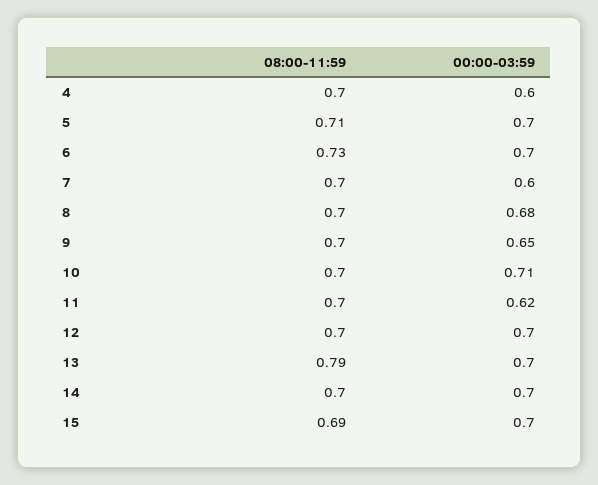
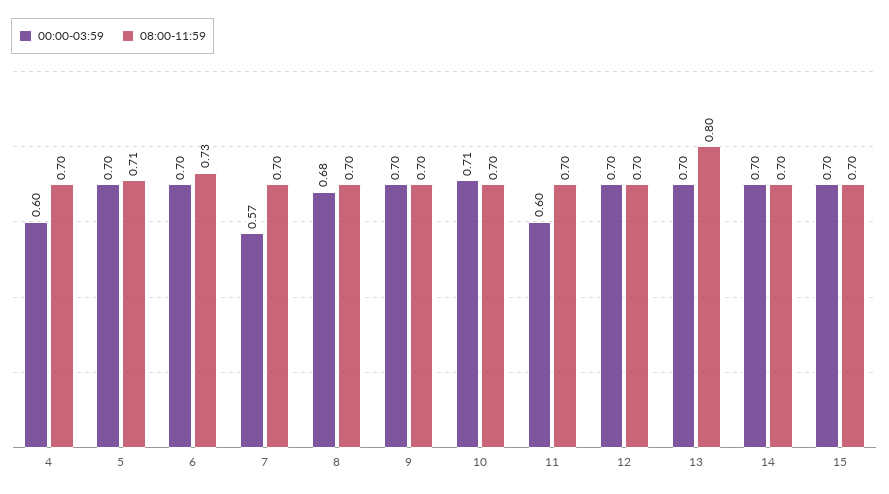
  {
    "08:00-11:59": {
      "4": 0.7,
      "5": 0.71,
      "6": 0.73,
      "7": 0.7,
      "8": 0.7,
      "9": 0.7,
      "10": 0.7,
      "11": 0.7,
      "12": 0.7,
-     "13": 0.79,
+     "13": 0.8,
      "14": 0.7,
-     "15": 0.69
+     "15": 0.7
    },
    "00:00-03:59": {
      "4": 0.6,
      "5": 0.7,
      "6": 0.7,
-     "7": 0.6,
+     "7": 0.57,
      "8": 0.68,
-     "9": 0.65,
+     "9": 0.7,
      "10": 0.71,
-     "11": 0.62,
+     "11": 0.6,
      "12": 0.7,
      "13": 0.7,
      "14": 0.7,
      "15": 0.7
    }
  }

